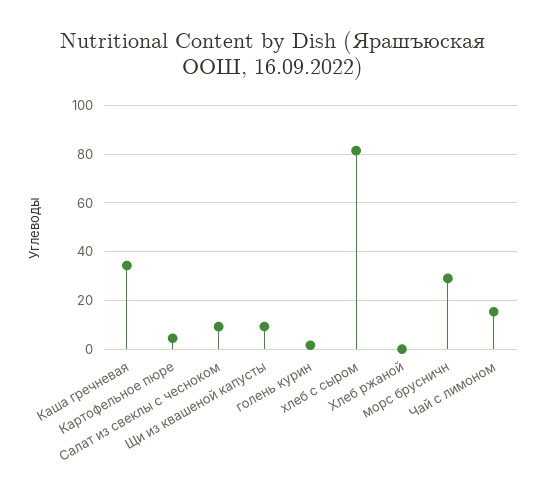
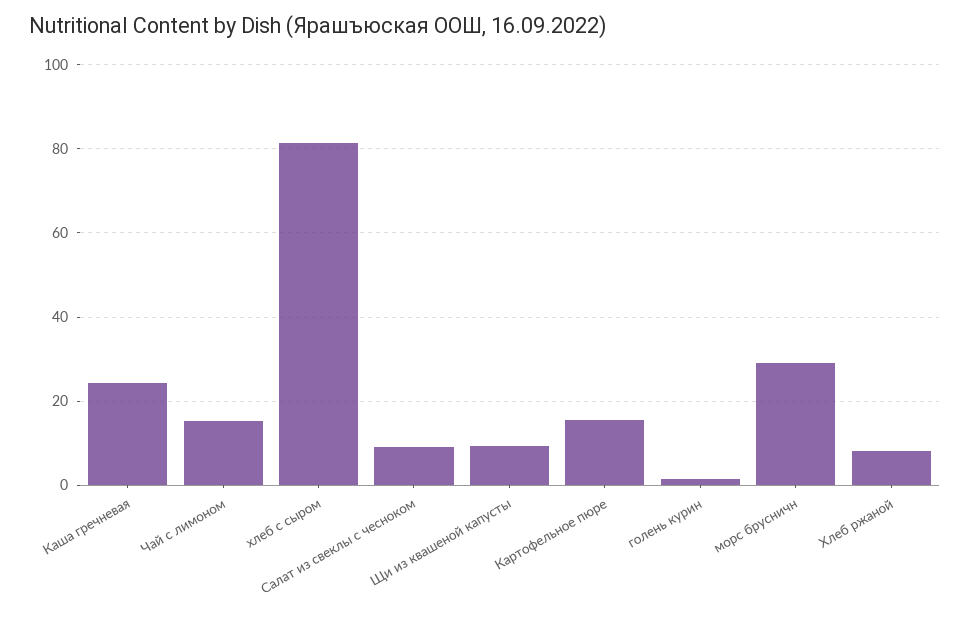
  {
-   "Каша гречневая": 35,
+   "Каша гречневая": 24,
-   "Картофельное пюре": 5,
+   "Картофельное пюре": 16,
    "Салат из свеклы с чесноком": 10,
    "Щи из квашеной капусты": 10,
    "голень курин": 2,
    "хлеб с сыром": 82,
-   "Хлеб ржаной": 0,
+   "Хлеб ржаной": 8,
    "морс брусничн": 30,
    "Чай с лимоном": 16
  }

